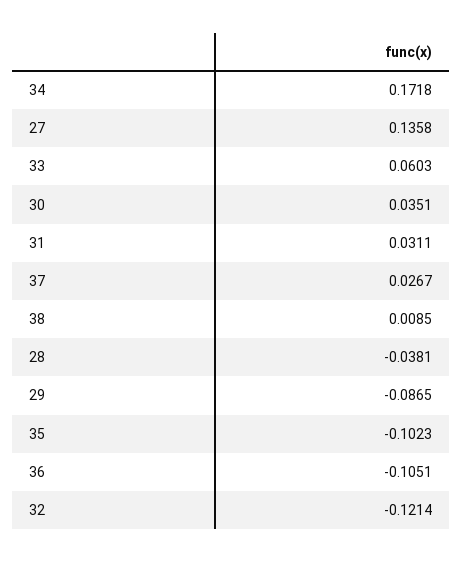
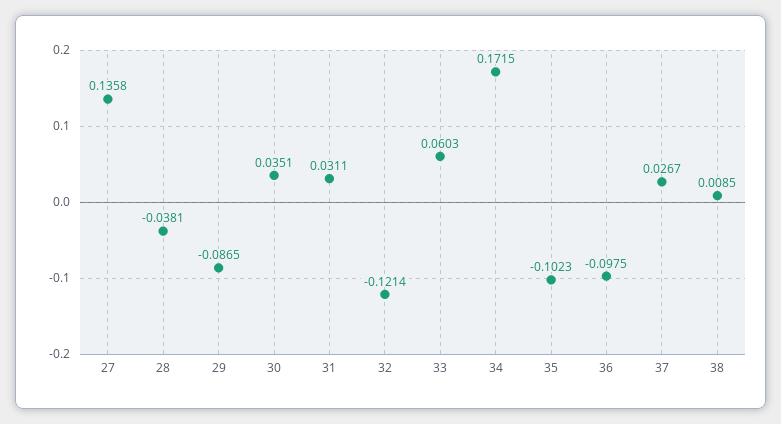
  {
-   "34": 0.1718,
+   "34": 0.1715,
    "27": 0.1358,
    "33": 0.0603,
    "30": 0.0351,
    "31": 0.0311,
    "37": 0.0267,
    "38": 0.0085,
    "28": -0.0381,
    "29": -0.0865,
    "35": -0.1023,
-   "36": -0.1051,
+   "36": -0.0975,
    "32": -0.1214
  }

